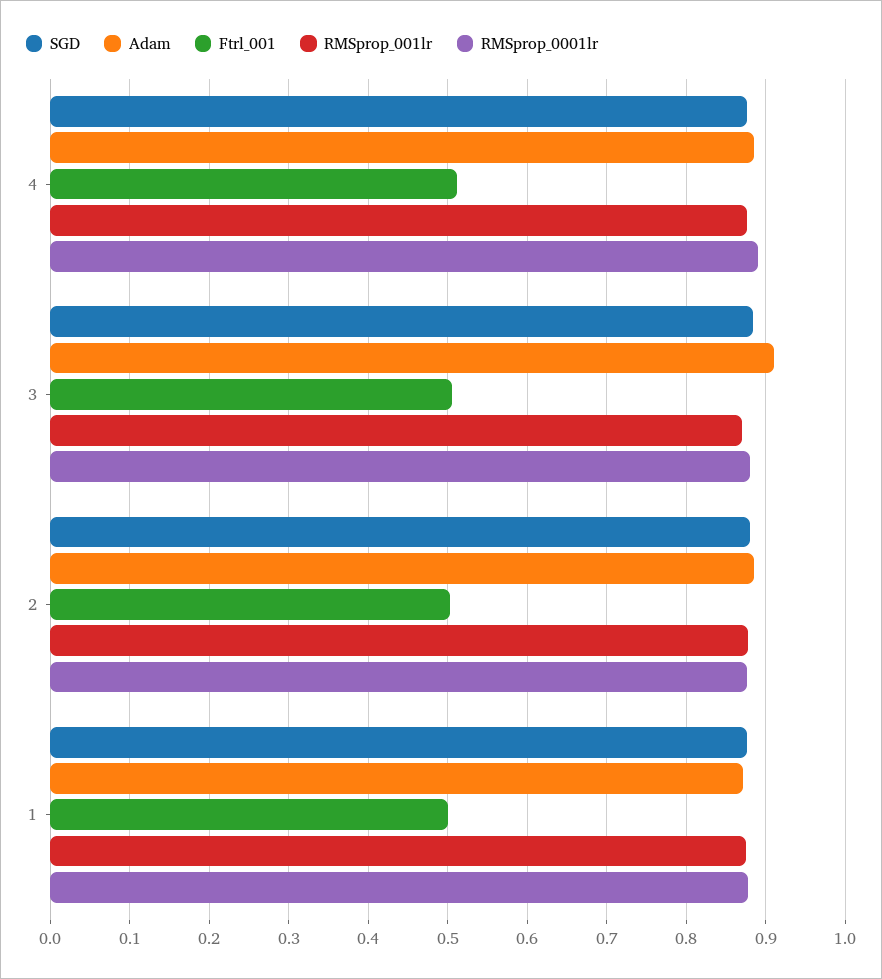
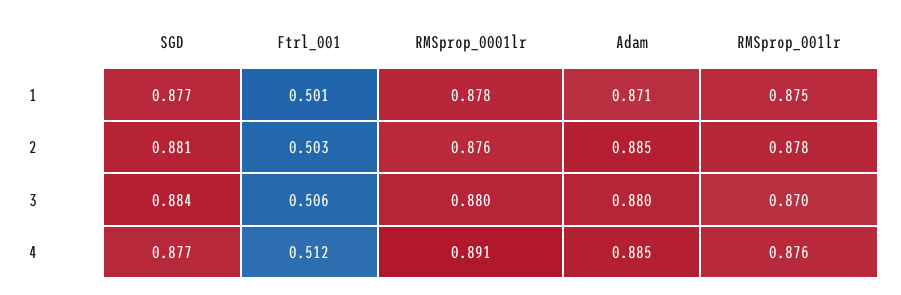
  {
    "SGD": {
      "4": 0.877,
      "3": 0.884,
      "2": 0.881,
      "1": 0.877
    },
    "Adam": {
      "4": 0.885,
-     "3": 0.91,
+     "3": 0.88,
      "2": 0.885,
      "1": 0.871
    },
    "Ftrl_001": {
      "4": 0.512,
      "3": 0.506,
      "2": 0.503,
      "1": 0.501
    },
    "RMSprop_001lr": {
      "4": 0.876,
      "3": 0.87,
      "2": 0.878,
      "1": 0.875
    },
    "RMSprop_0001lr": {
      "4": 0.891,
      "3": 0.88,
      "2": 0.876,
      "1": 0.878
    }
  }

